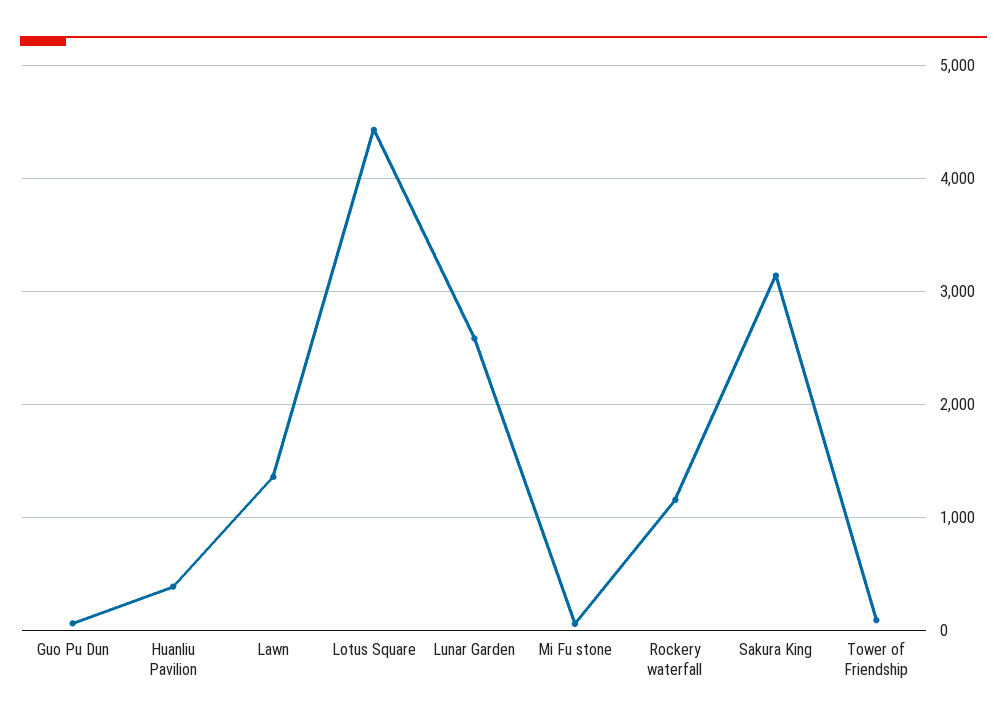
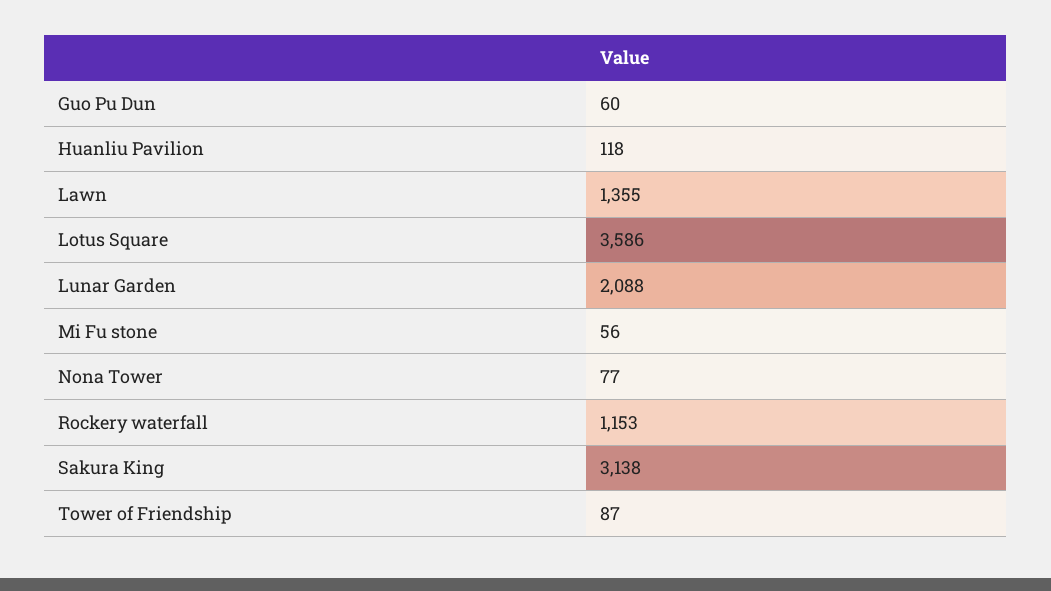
  {
    "Guo Pu Dun": 60,
-   "Huanliu Pavilion": 400,
+   "Huanliu Pavilion": 118,
    "Lawn": 1355,
-   "Lotus Square": 4400,
+   "Lotus Square": 3586,
-   "Lunar Garden": 2600,
+   "Lunar Garden": 2088,
    "Mi Fu stone": 56,
    "Rockery waterfall": 1153,
    "Sakura King": 3138,
-   "Tower of Friendship": 87
+   "Tower of Friendship": 87,
+   "Nona Tower": 77
  }

